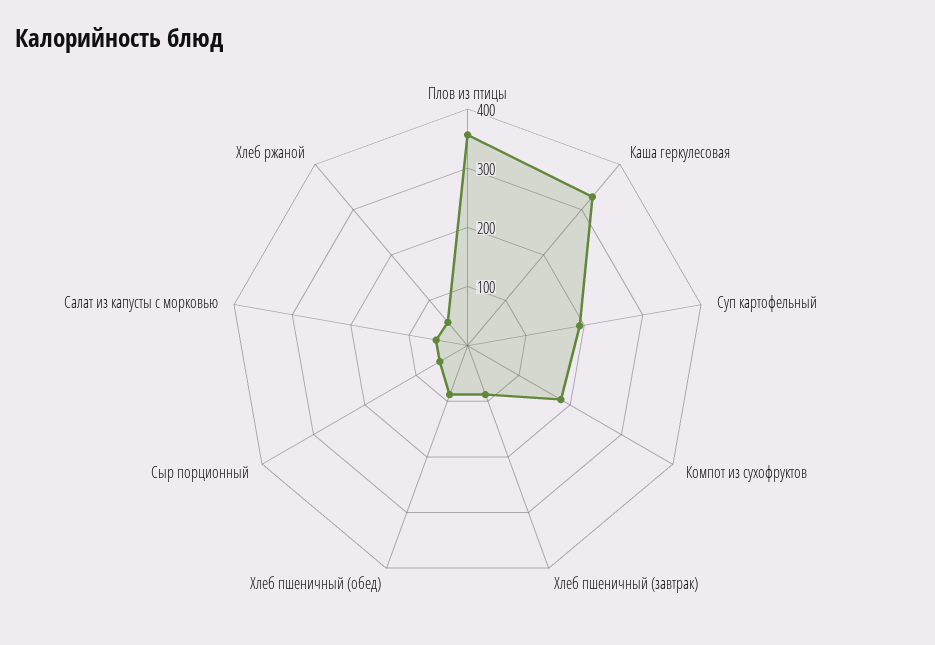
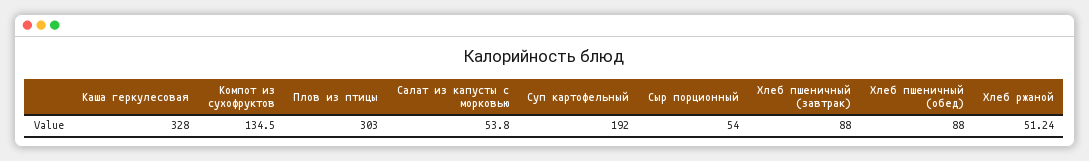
  {
-   "Плов из птицы": 360,
+   "Плов из птицы": 303,
    "Каша геркулесовая": 328,
    "Суп картофельный": 192,
-   "Компот из сухофруктов": 180,
+   "Компот из сухофруктов": 134.5,
    "Хлеб пшеничный (завтрак)": 88,
    "Хлеб пшеничный (обед)": 88,
    "Сыр порционный": 54,
    "Салат из капусты с морковью": 53.8,
    "Хлеб ржаной": 51.24
  }

